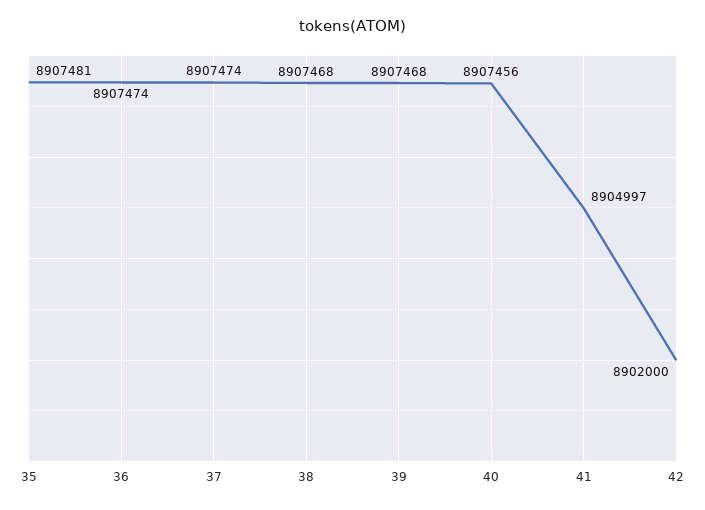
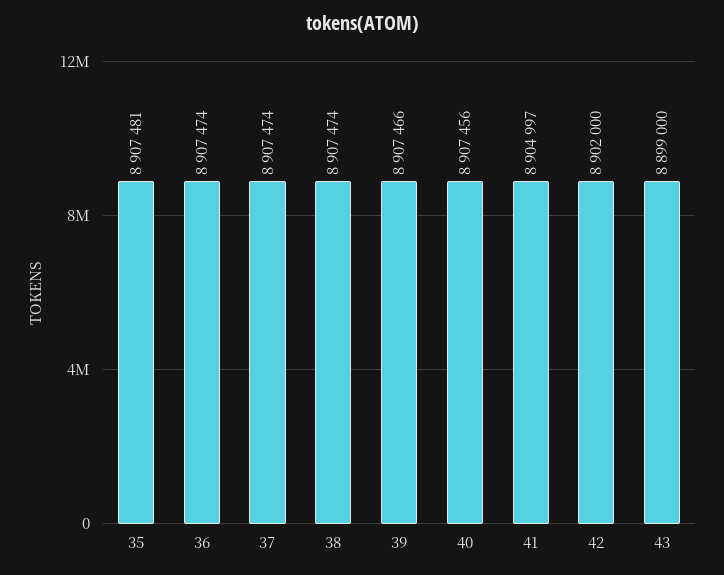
  {
    "35": 8907481,
    "36": 8907474,
    "37": 8907474,
-   "38": 8907468,
+   "38": 8907474,
-   "39": 8907468,
+   "39": 8907466,
    "40": 8907456,
    "41": 8904997,
-   "42": 8902000
+   "42": 8902000,
+   "43": 8899000
  }

